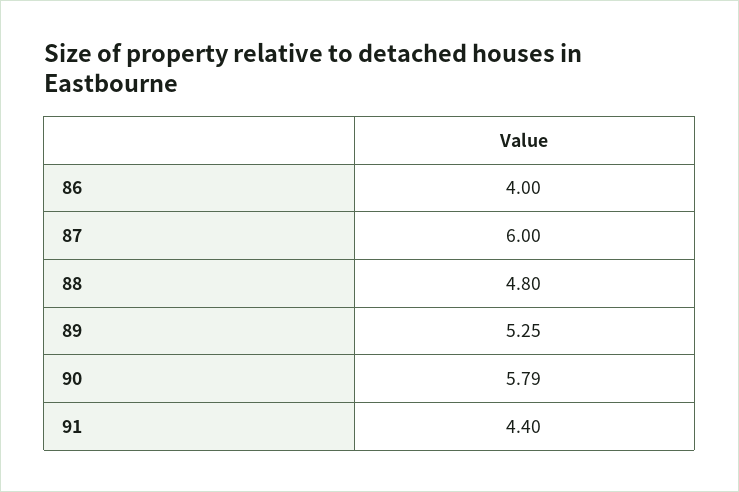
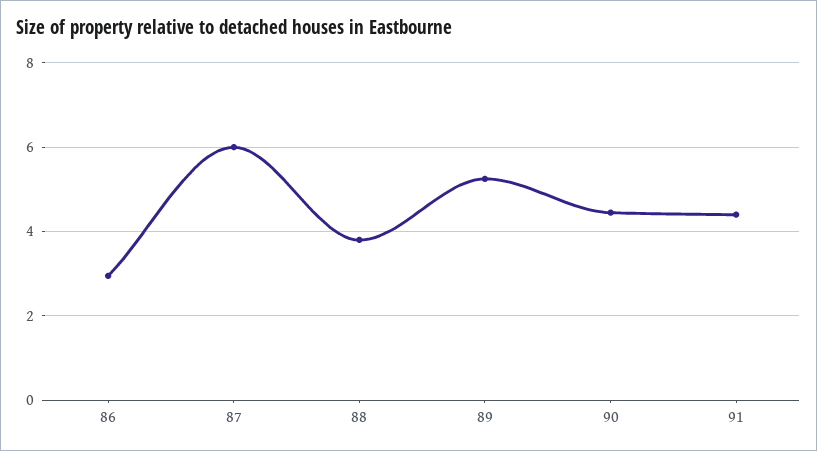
  {
-   "86": 4,
+   "86": 3,
    "87": 6,
-   "88": 4.8,
+   "88": 3.8,
    "89": 5.25,
-   "90": 5.79,
+   "90": 4.4,
    "91": 4.4
  }

